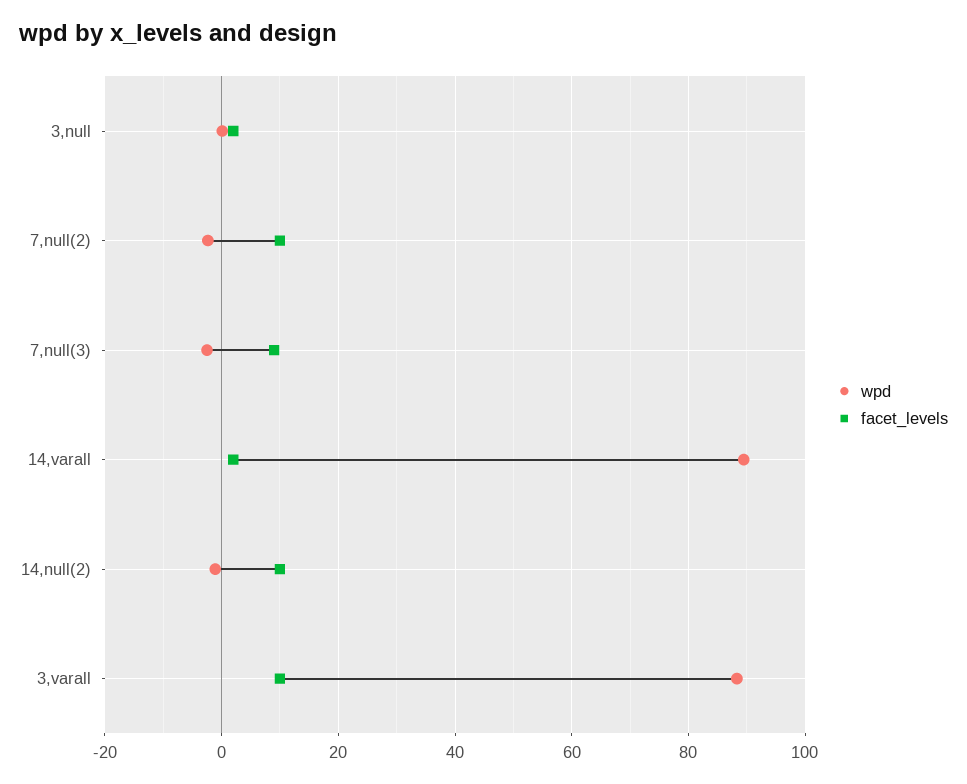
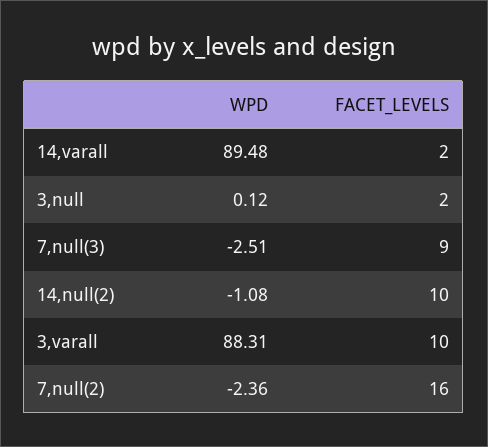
  {
    "wpd": {
      "3,null": 0.12,
      "7,null(2)": -2.36,
      "7,null(3)": -2.51,
      "14,varall": 89.48,
      "14,null(2)": -1.08,
      "3,varall": 88.31
    },
    "facet_levels": {
      "3,null": 2,
-     "7,null(2)": 10,
+     "7,null(2)": 16,
      "7,null(3)": 9,
      "14,varall": 2,
      "14,null(2)": 10,
      "3,varall": 10
    }
  }

